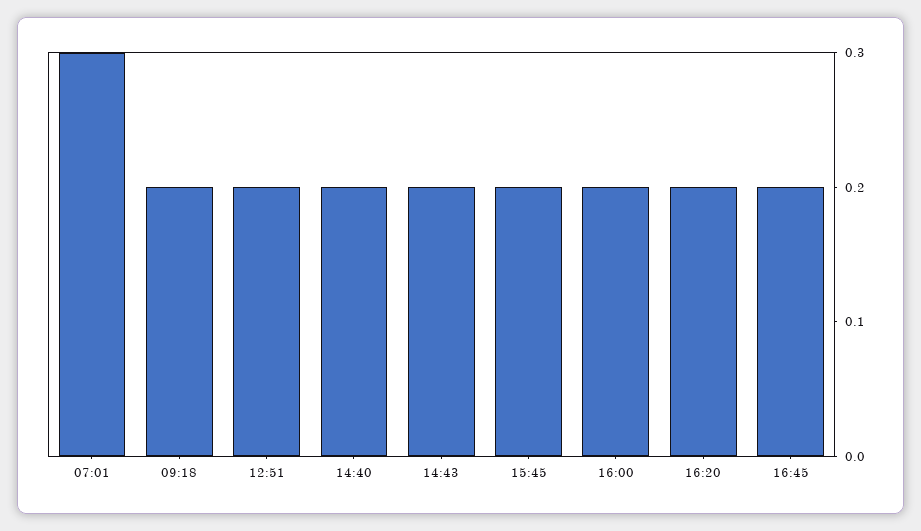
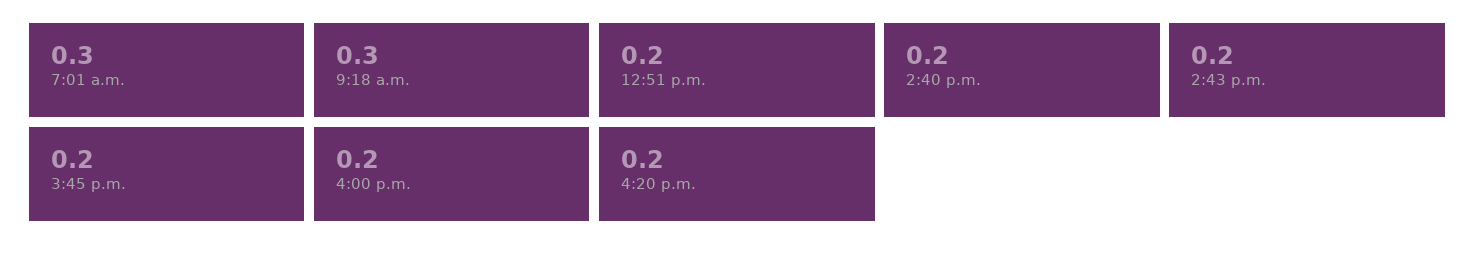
  {
    "07:01": 0.3,
-   "09:18": 0.2,
+   "09:18": 0.3,
    "12:51": 0.2,
    "14:40": 0.2,
    "14:43": 0.2,
    "15:45": 0.2,
    "16:00": 0.2,
-   "16:20": 0.2,
+   "16:20": 0.2
-   "16:45": 0.2
  }

